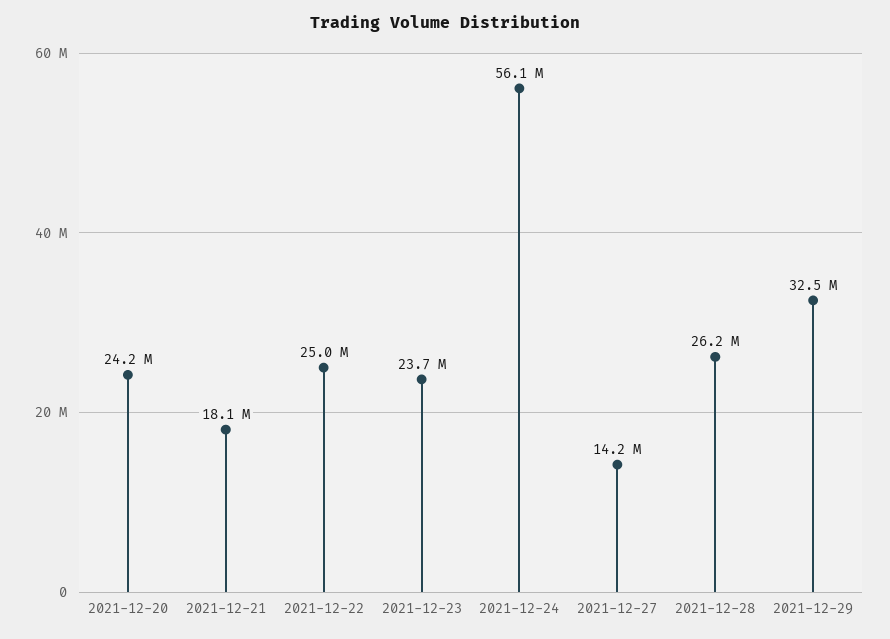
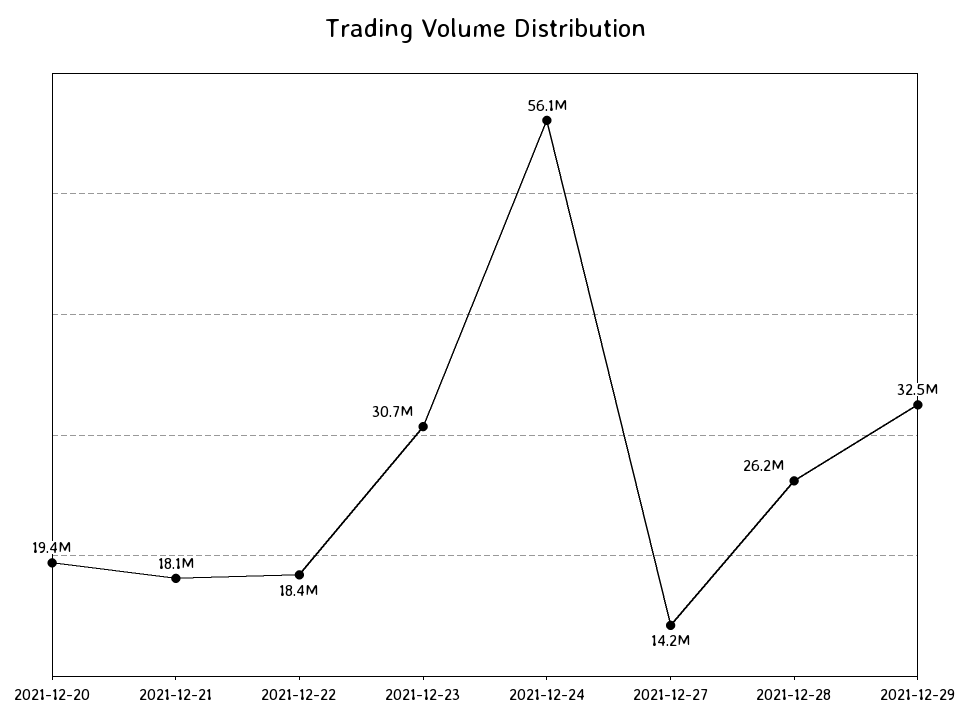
  {
-   "2021-12-20": 24200000,
+   "2021-12-20": 19400000,
    "2021-12-21": 18100000,
-   "2021-12-22": 25000000,
+   "2021-12-22": 18400000,
-   "2021-12-23": 23700000,
+   "2021-12-23": 30700000,
    "2021-12-24": 56100000,
    "2021-12-27": 14200000,
    "2021-12-28": 26200000,
    "2021-12-29": 32500000
  }

